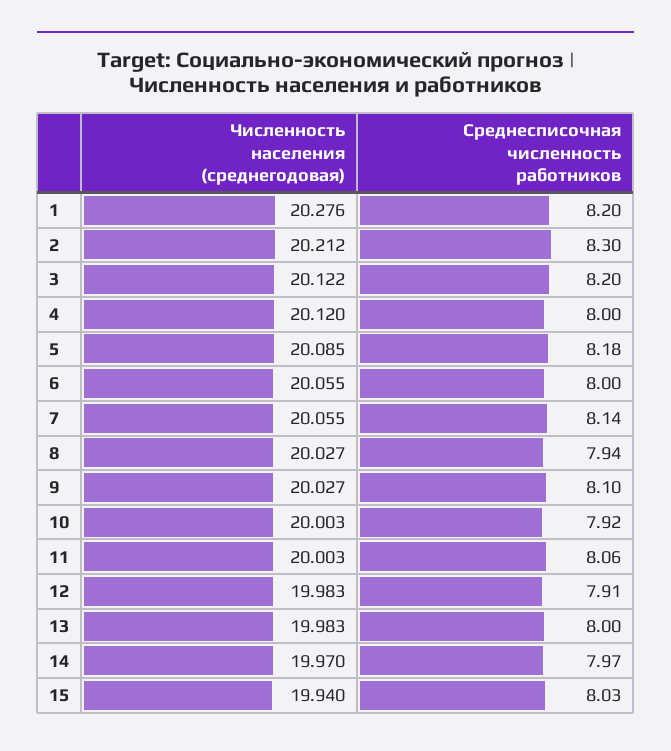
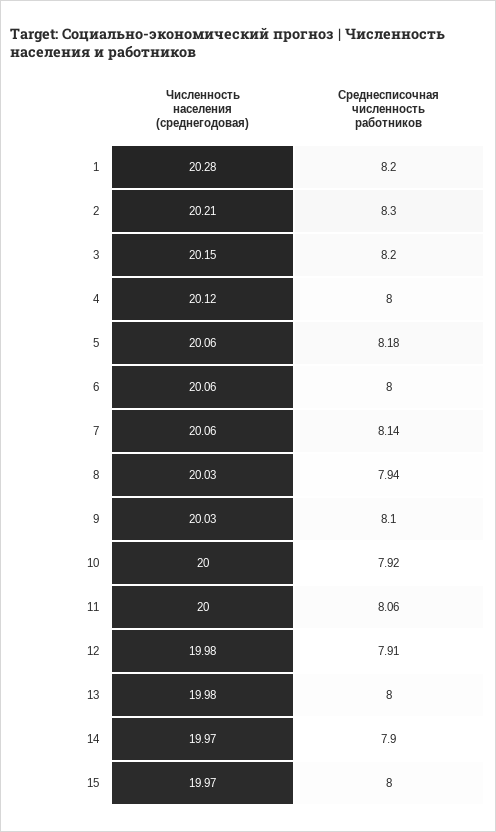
  {
    "Численность населения (среднегодовая)": {
      "1": 20.276,
      "2": 20.212,
-     "3": 20.122,
+     "3": 20.15,
      "4": 20.12,
-     "5": 20.085,
+     "5": 20.06,
      "6": 20.055,
      "7": 20.055,
      "8": 20.027,
      "9": 20.027,
      "10": 20.003,
      "11": 20.003,
      "12": 19.983,
      "13": 19.983,
      "14": 19.97,
-     "15": 19.94
+     "15": 19.97
    },
    "Среднесписочная численность работников": {
      "1": 8.2,
      "2": 8.3,
      "3": 8.2,
      "4": 8,
      "5": 8.18,
      "6": 8,
      "7": 8.14,
      "8": 7.94,
      "9": 8.1,
      "10": 7.92,
      "11": 8.06,
      "12": 7.91,
      "13": 8,
-     "14": 7.97,
+     "14": 7.9,
-     "15": 8.03
+     "15": 8
    }
  }

